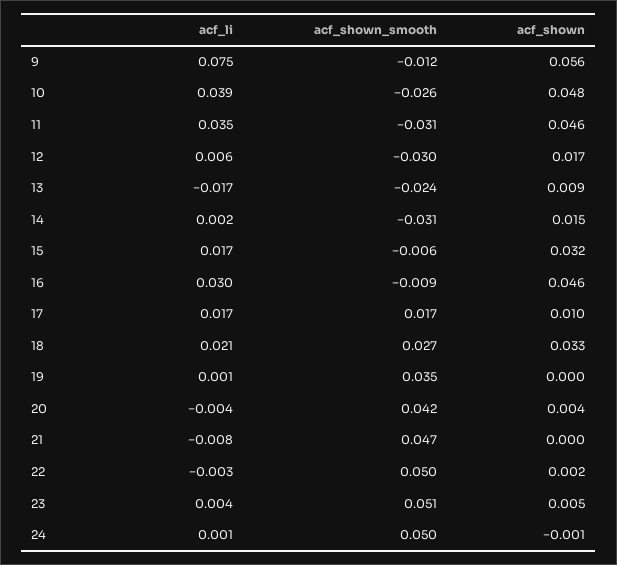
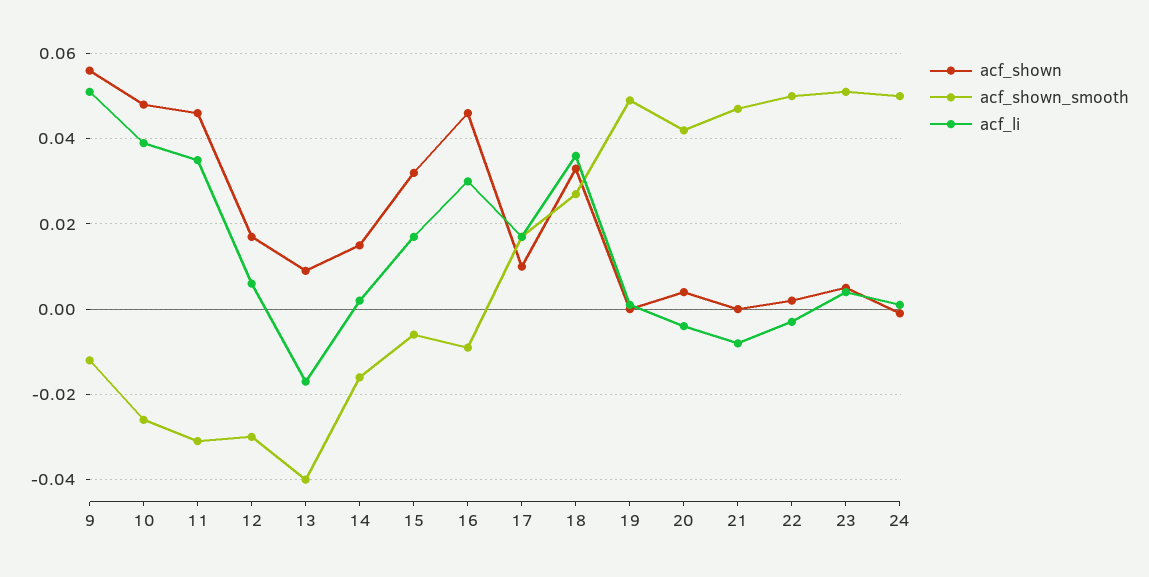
  {
    "acf_li": {
-     "9": 0.075,
+     "9": 0.05,
      "10": 0.039,
      "11": 0.035,
      "12": 0.006,
      "13": -0.017,
      "14": 0.002,
      "15": 0.017,
      "16": 0.03,
      "17": 0.017,
-     "18": 0.021,
+     "18": 0.035,
      "19": 0.001,
      "20": -0.004,
      "21": -0.008,
      "22": -0.003,
      "23": 0.004,
      "24": 0.001
    },
    "acf_shown_smooth": {
      "9": -0.012,
      "10": -0.026,
      "11": -0.031,
      "12": -0.03,
-     "13": -0.024,
+     "13": -0.04,
-     "14": -0.031,
+     "14": -0.015,
      "15": -0.006,
      "16": -0.009,
      "17": 0.017,
      "18": 0.027,
-     "19": 0.035,
+     "19": 0.05,
      "20": 0.042,
      "21": 0.047,
      "22": 0.05,
      "23": 0.051,
      "24": 0.05
    },
    "acf_shown": {
      "9": 0.056,
      "10": 0.048,
      "11": 0.046,
      "12": 0.017,
      "13": 0.009,
      "14": 0.015,
      "15": 0.032,
      "16": 0.046,
      "17": 0.01,
      "18": 0.033,
      "19": 0,
      "20": 0.004,
      "21": 0,
      "22": 0.002,
      "23": 0.005,
      "24": -0.001
    }
  }

